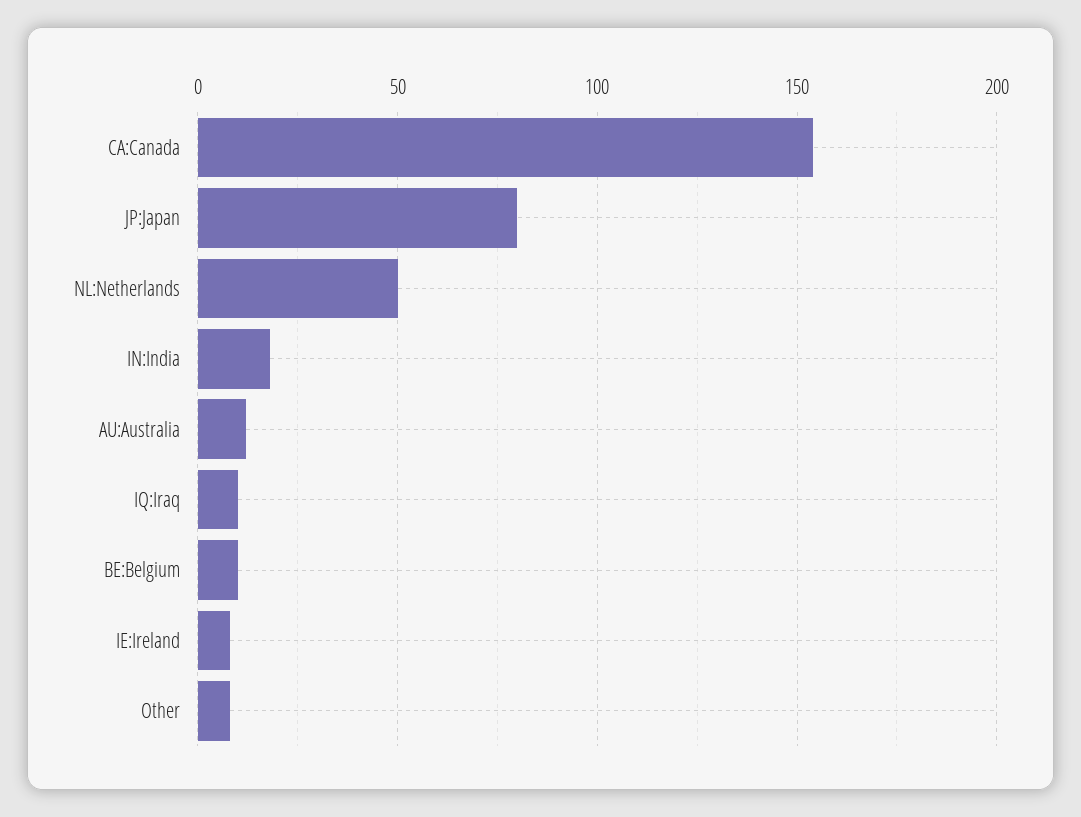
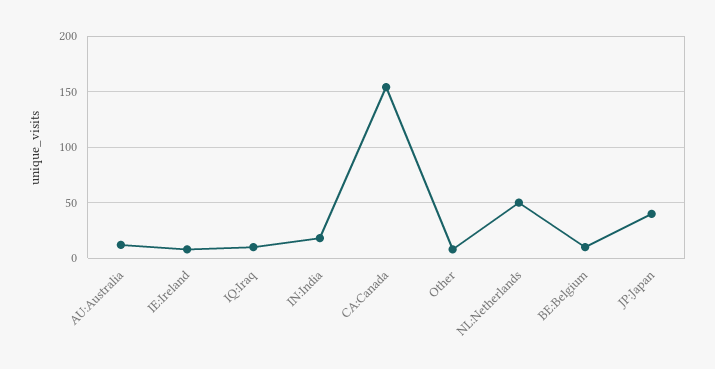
  {
    "CA:Canada": 155,
-   "JP:Japan": 80,
+   "JP:Japan": 40,
    "NL:Netherlands": 50,
    "IN:India": 20,
    "AU:Australia": 10,
    "IQ:Iraq": 10,
    "BE:Belgium": 10,
    "IE:Ireland": 10,
    "Other": 10
  }

